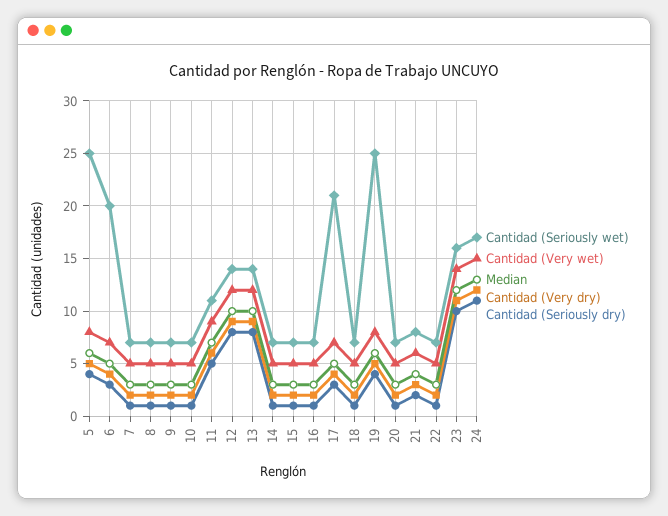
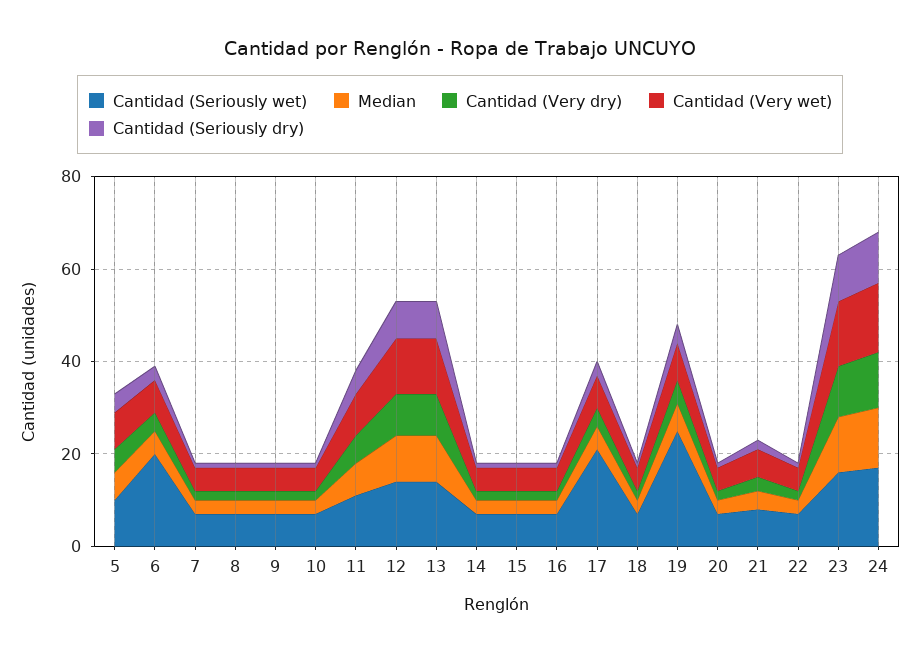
  {
    "Cantidad (Seriously wet)": {
-     "5": 25,
+     "5": 10,
      "6": 20,
      "7": 7,
      "8": 7,
      "9": 7,
      "10": 7,
      "11": 11,
      "12": 14,
      "13": 14,
      "14": 7,
      "15": 7,
      "16": 7,
      "17": 21,
      "18": 7,
      "19": 25,
      "20": 7,
      "21": 8,
      "22": 7,
      "23": 16,
      "24": 17
    },
    "Cantidad (Very wet)": {
      "5": 8,
      "6": 7,
      "7": 5,
      "8": 5,
      "9": 5,
      "10": 5,
      "11": 9,
      "12": 12,
      "13": 12,
      "14": 5,
      "15": 5,
      "16": 5,
      "17": 7,
      "18": 5,
      "19": 8,
      "20": 5,
      "21": 6,
      "22": 5,
      "23": 14,
      "24": 15
    },
    "Median": {
      "5": 6,
      "6": 5,
      "7": 3,
      "8": 3,
      "9": 3,
      "10": 3,
      "11": 7,
      "12": 10,
      "13": 10,
      "14": 3,
      "15": 3,
      "16": 3,
      "17": 5,
      "18": 3,
      "19": 6,
      "20": 3,
      "21": 4,
      "22": 3,
      "23": 12,
      "24": 13
    },
    "Cantidad (Very dry)": {
      "5": 5,
      "6": 4,
      "7": 2,
      "8": 2,
      "9": 2,
      "10": 2,
      "11": 6,
      "12": 9,
      "13": 9,
      "14": 2,
      "15": 2,
      "16": 2,
      "17": 4,
      "18": 2,
      "19": 5,
      "20": 2,
      "21": 3,
      "22": 2,
      "23": 11,
      "24": 12
    },
    "Cantidad (Seriously dry)": {
      "5": 4,
      "6": 3,
      "7": 1,
      "8": 1,
      "9": 1,
      "10": 1,
      "11": 5,
      "12": 8,
      "13": 8,
      "14": 1,
      "15": 1,
      "16": 1,
      "17": 3,
      "18": 1,
      "19": 4,
      "20": 1,
      "21": 2,
      "22": 1,
      "23": 10,
      "24": 11
    }
  }

